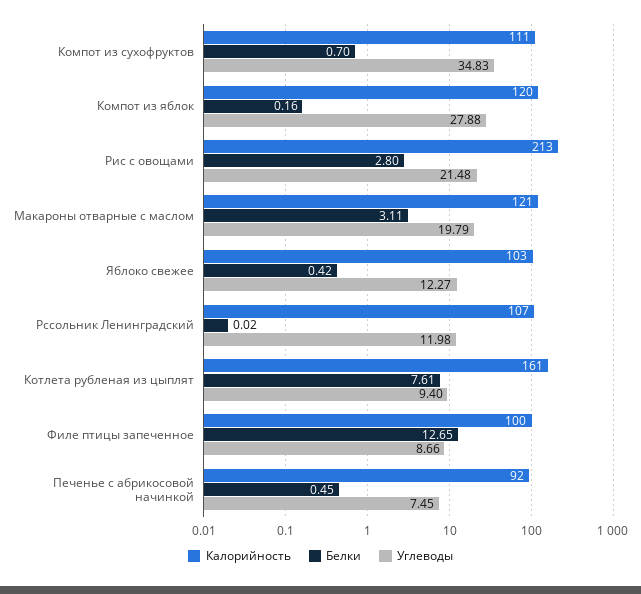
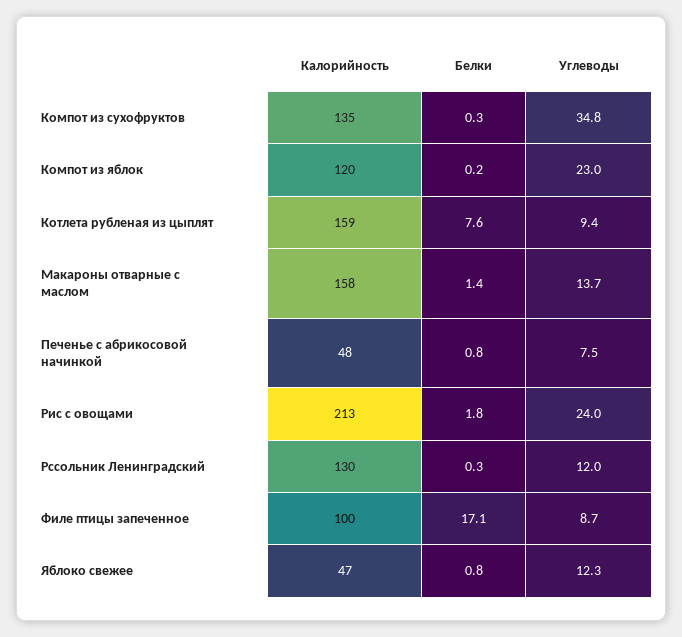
  {
    "Калорийность": {
-     "Компот из сухофруктов": 111,
+     "Компот из сухофруктов": 135,
      "Компот из яблок": 120,
      "Рис с овощами": 213,
-     "Макароны отварные с маслом": 121,
+     "Макароны отварные с маслом": 158,
-     "Яблоко свежее": 103,
+     "Яблоко свежее": 47,
-     "Рссольник Ленинградский": 107,
+     "Рссольник Ленинградский": 130,
-     "Котлета рубленая из цыплят": 161,
+     "Котлета рубленая из цыплят": 159,
      "Филе птицы запеченное": 100,
-     "Печенье с абрикосовой начинкой": 92
+     "Печенье с абрикосовой начинкой": 48
    },
    "Белки": {
-     "Компот из сухофруктов": 0.7,
+     "Компот из сухофруктов": 0.3,
      "Компот из яблок": 0.16,
-     "Рис с овощами": 2.8,
+     "Рис с овощами": 1.8,
-     "Макароны отварные с маслом": 3.11,
+     "Макароны отварные с маслом": 1.4,
-     "Яблоко свежее": 0.42,
+     "Яблоко свежее": 0.8,
-     "Рссольник Ленинградский": 0.02,
+     "Рссольник Ленинградский": 0.3,
      "Котлета рубленая из цыплят": 7.61,
-     "Филе птицы запеченное": 12.65,
+     "Филе птицы запеченное": 17.1,
-     "Печенье с абрикосовой начинкой": 0.45
+     "Печенье с абрикосовой начинкой": 0.8
    },
    "Углеводы": {
      "Компот из сухофруктов": 34.83,
-     "Компот из яблок": 27.88,
+     "Компот из яблок": 23,
-     "Рис с овощами": 21.48,
+     "Рис с овощами": 24,
-     "Макароны отварные с маслом": 19.79,
+     "Макароны отварные с маслом": 13.7,
      "Яблоко свежее": 12.27,
      "Рссольник Ленинградский": 11.98,
      "Котлета рубленая из цыплят": 9.4,
      "Филе птицы запеченное": 8.66,
      "Печенье с абрикосовой начинкой": 7.45
    }
  }

